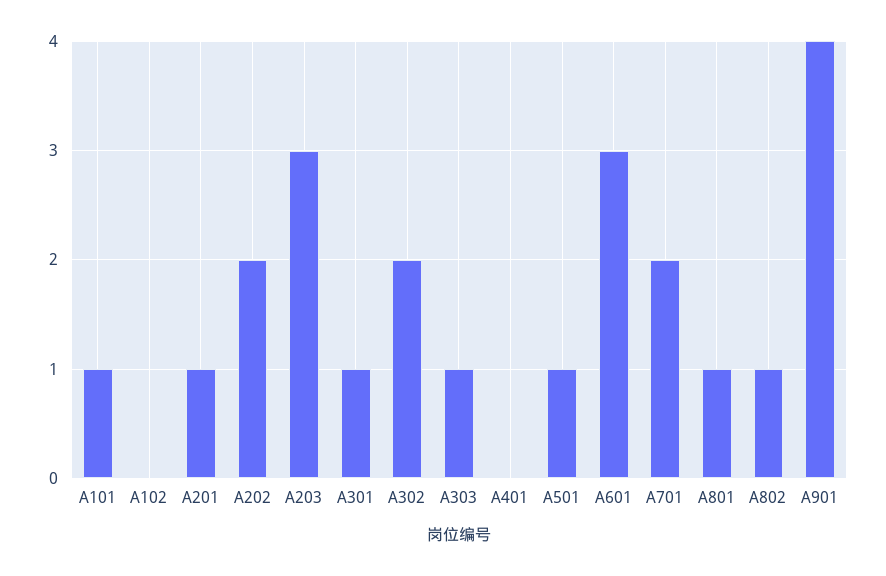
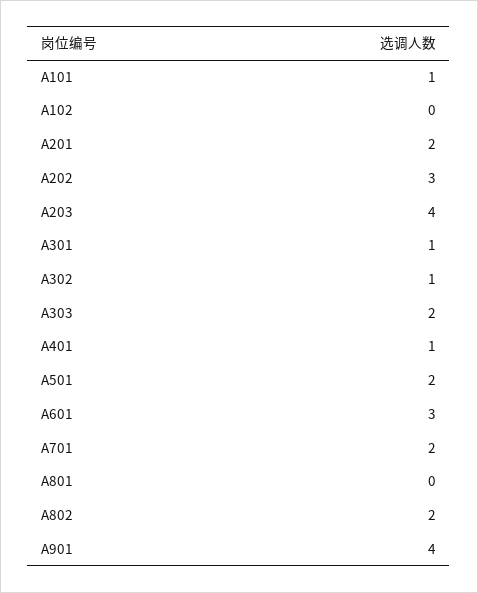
  {
    "A101": 1,
    "A102": 0,
-   "A201": 1,
+   "A201": 2,
-   "A202": 2,
+   "A202": 3,
-   "A203": 3,
+   "A203": 4,
    "A301": 1,
-   "A302": 2,
+   "A302": 1,
-   "A303": 1,
+   "A303": 2,
-   "A401": 0,
+   "A401": 1,
-   "A501": 1,
+   "A501": 2,
    "A601": 3,
    "A701": 2,
-   "A801": 1,
+   "A801": 0,
-   "A802": 1,
+   "A802": 2,
    "A901": 4
  }

